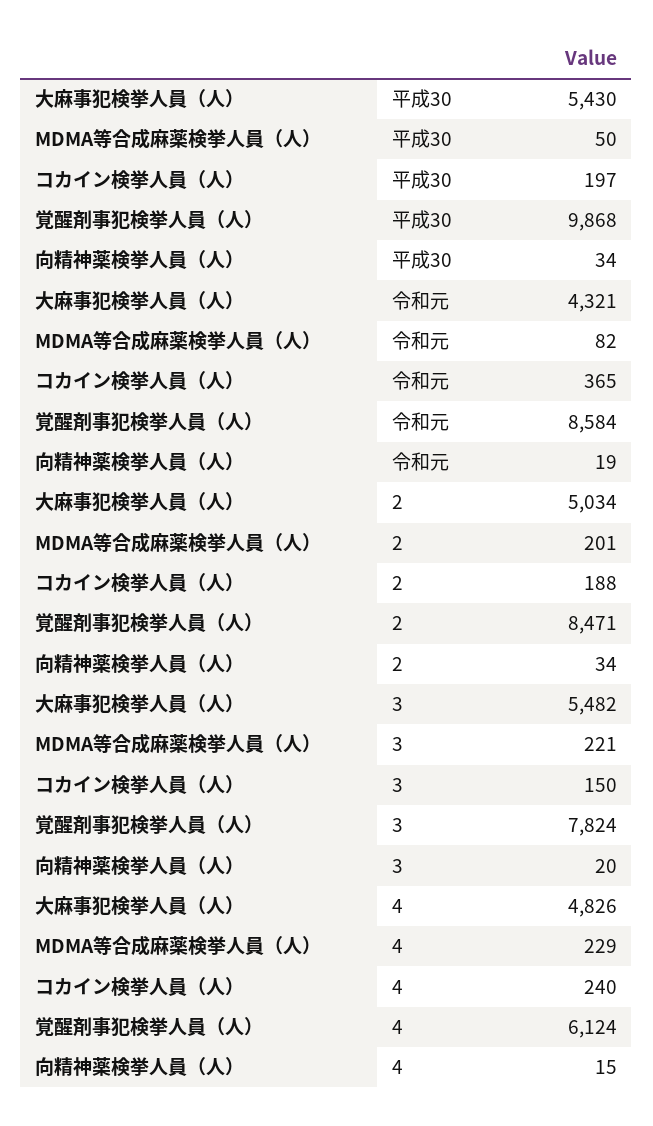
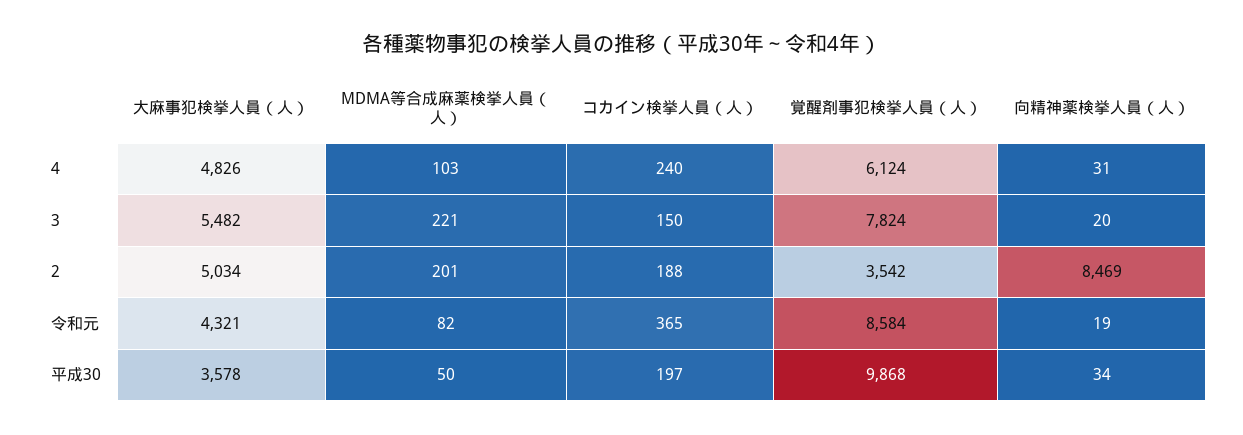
  {
    "大麻事犯検挙人員（人）": {
-     "平成30": 5430,
+     "平成30": 3578,
      "令和元": 4321,
      "2": 5034,
      "3": 5482,
      "4": 4826
    },
    "MDMA等合成麻薬検挙人員（人）": {
      "平成30": 50,
      "令和元": 82,
      "2": 201,
      "3": 221,
-     "4": 229
+     "4": 103
    },
    "コカイン検挙人員（人）": {
      "平成30": 197,
      "令和元": 365,
      "2": 188,
      "3": 150,
      "4": 240
    },
    "覚醒剤事犯検挙人員（人）": {
      "平成30": 9868,
      "令和元": 8584,
-     "2": 8471,
+     "2": 3542,
      "3": 7824,
      "4": 6124
    },
    "向精神薬検挙人員（人）": {
      "平成30": 34,
      "令和元": 19,
-     "2": 34,
+     "2": 8469,
      "3": 20,
-     "4": 15
+     "4": 31
    }
  }

